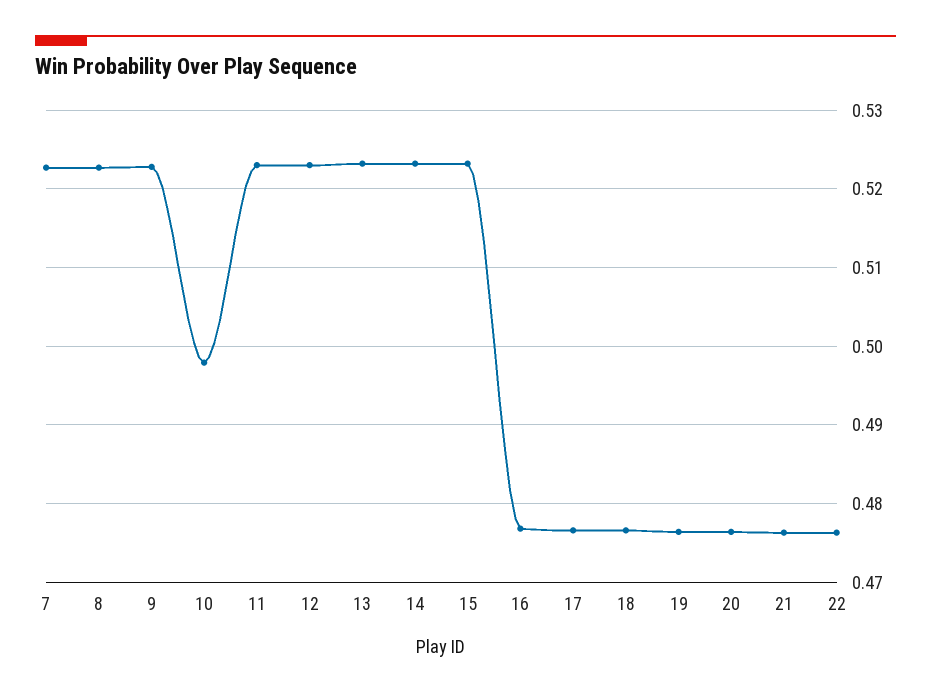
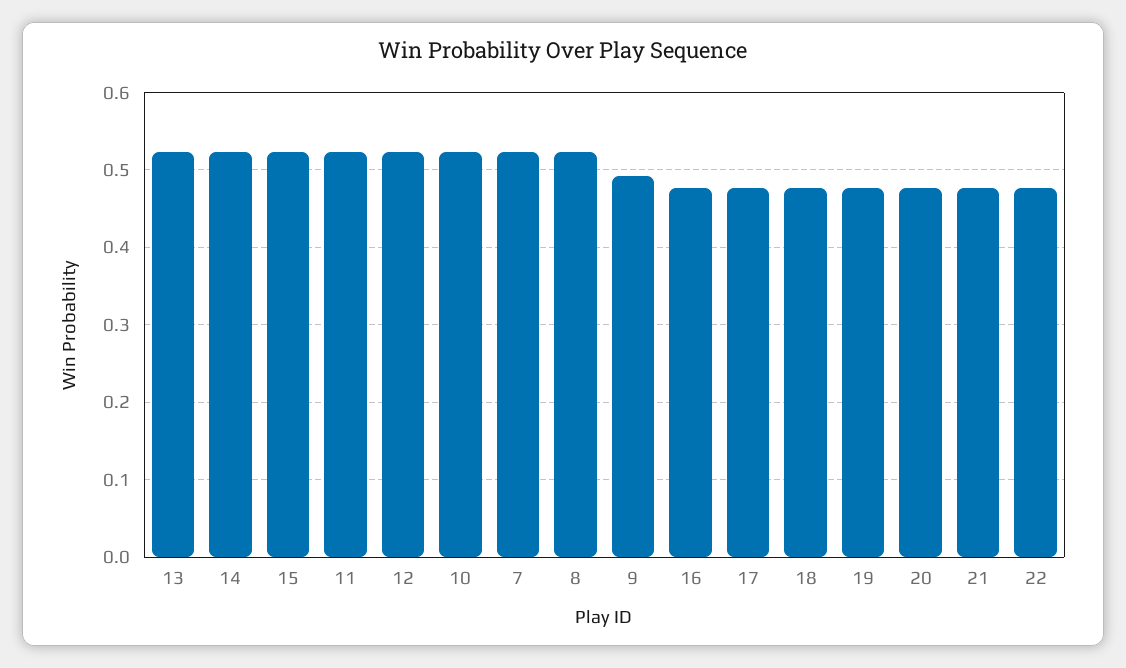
  {
    "7": 0.523,
    "8": 0.523,
-   "9": 0.523,
+   "9": 0.49,
-   "10": 0.498,
+   "10": 0.52,
    "11": 0.523,
    "12": 0.523,
    "13": 0.523,
    "14": 0.523,
    "15": 0.523,
    "16": 0.477,
    "17": 0.477,
    "18": 0.477,
    "19": 0.476,
    "20": 0.476,
    "21": 0.476,
    "22": 0.476
  }

